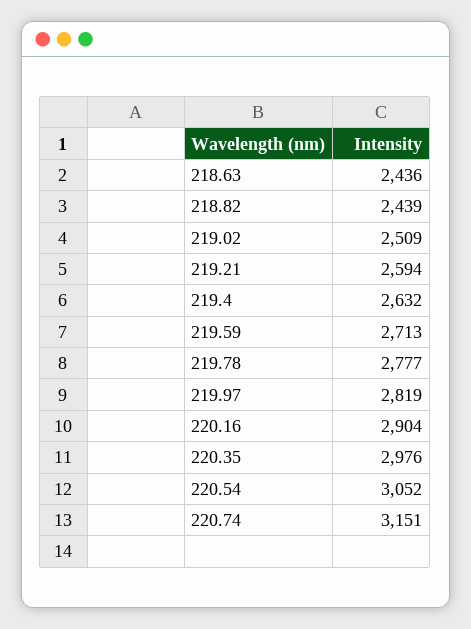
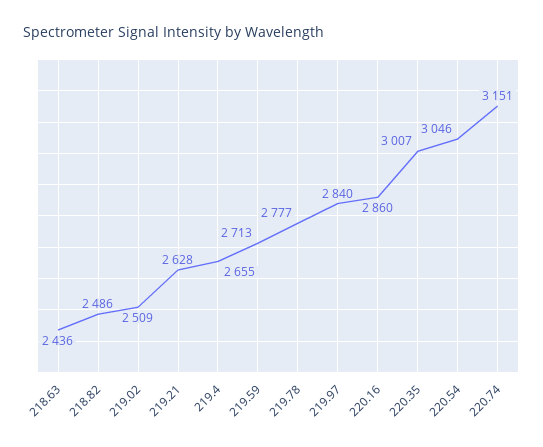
  {
    "218.63": 2436,
-   "218.82": 2439,
+   "218.82": 2486,
    "219.02": 2509,
-   "219.21": 2594,
+   "219.21": 2628,
-   "219.4": 2632,
+   "219.4": 2655,
    "219.59": 2713,
    "219.78": 2777,
-   "219.97": 2819,
+   "219.97": 2840,
-   "220.16": 2904,
+   "220.16": 2860,
-   "220.35": 2976,
+   "220.35": 3007,
-   "220.54": 3052,
+   "220.54": 3046,
    "220.74": 3151
  }

